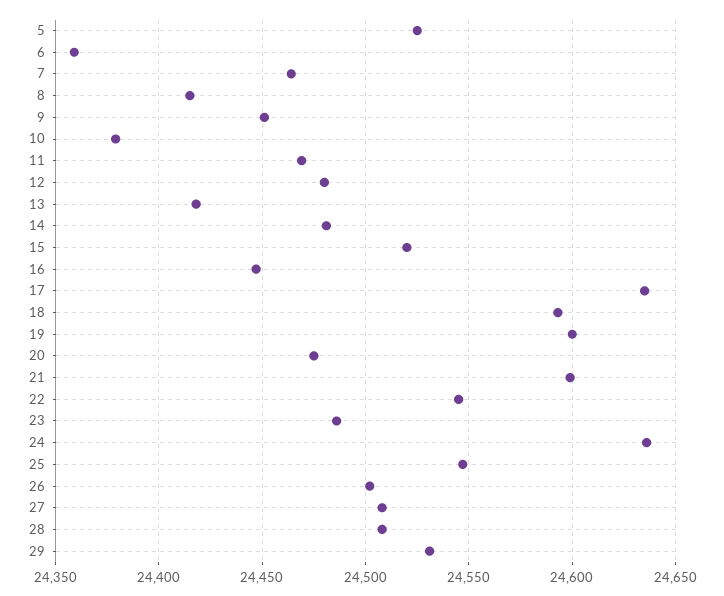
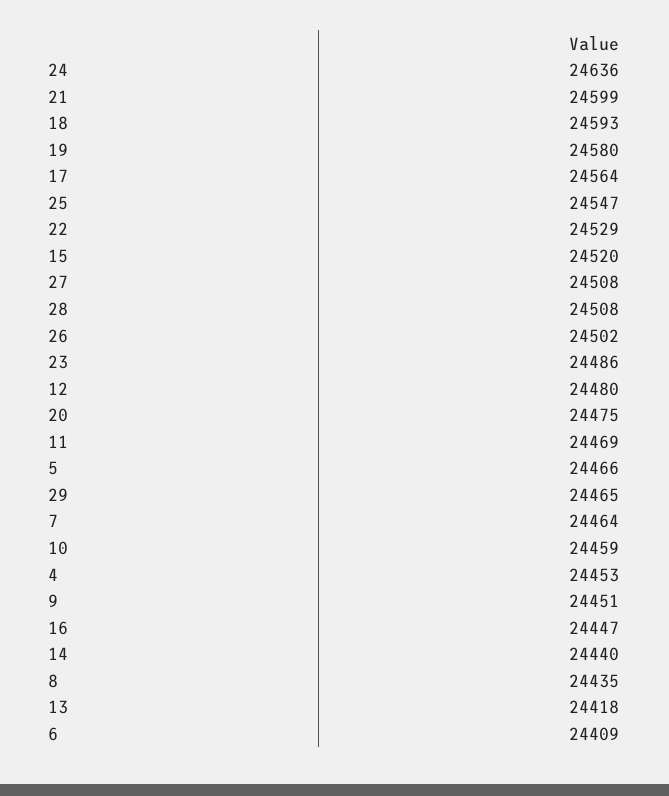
  {
-   "5": 24525,
+   "5": 24466,
-   "6": 24360,
+   "6": 24409,
    "7": 24464,
-   "8": 24415,
+   "8": 24435,
    "9": 24451,
-   "10": 24380,
+   "10": 24459,
    "11": 24469,
    "12": 24480,
    "13": 24418,
-   "14": 24480,
+   "14": 24440,
    "15": 24520,
    "16": 24447,
-   "17": 24635,
+   "17": 24564,
    "18": 24593,
-   "19": 24600,
+   "19": 24580,
    "20": 24475,
    "21": 24599,
-   "22": 24545,
+   "22": 24529,
    "23": 24486,
    "24": 24636,
    "25": 24547,
    "26": 24502,
    "27": 24508,
    "28": 24508,
-   "29": 24530
+   "29": 24465,
+   "4": 24453
  }

